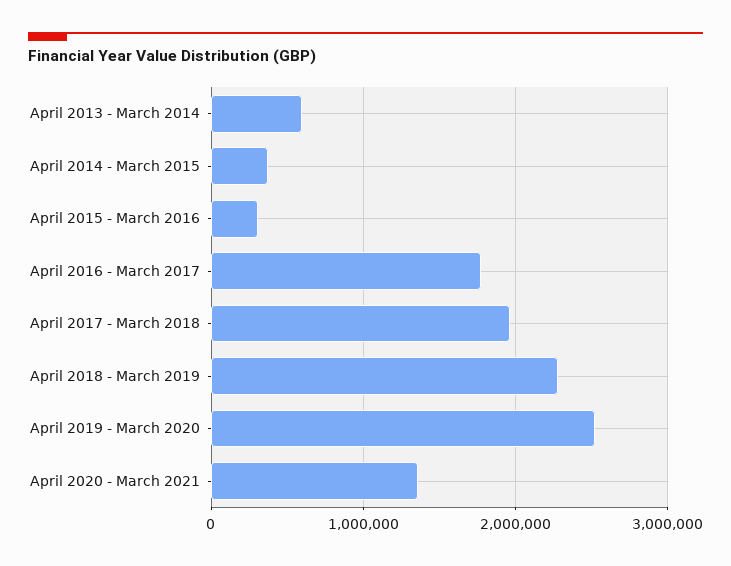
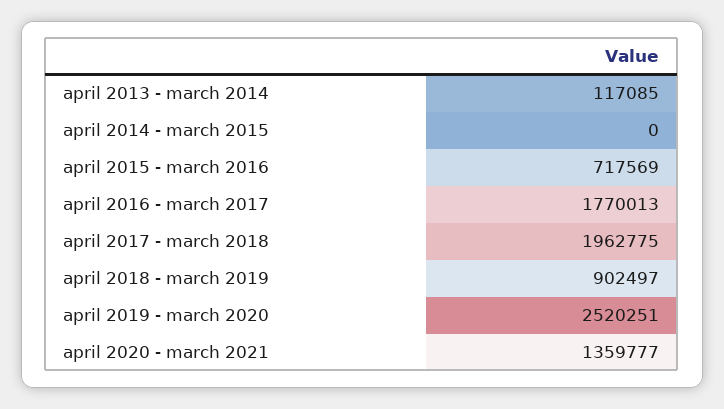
  {
-   "April 2013 - March 2014": 600000,
+   "April 2013 - March 2014": 117085,
-   "April 2014 - March 2015": 400000,
+   "April 2014 - March 2015": 0,
-   "April 2015 - March 2016": 300000,
+   "April 2015 - March 2016": 717569,
    "April 2016 - March 2017": 1770013,
    "April 2017 - March 2018": 1962775,
-   "April 2018 - March 2019": 2300000,
+   "April 2018 - March 2019": 902497,
    "April 2019 - March 2020": 2520251,
    "April 2020 - March 2021": 1359777
  }

